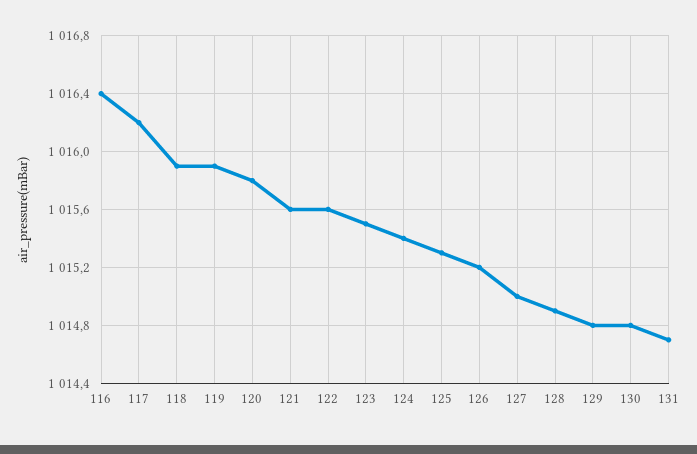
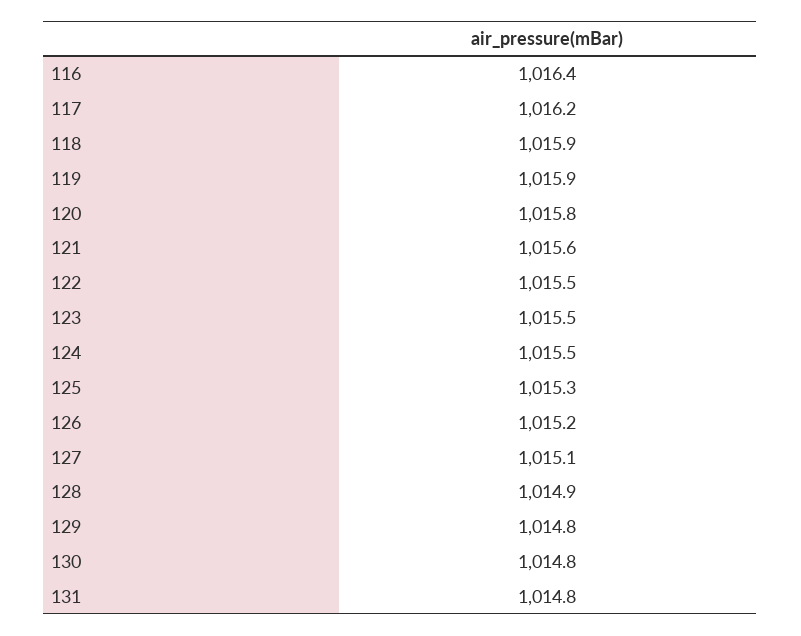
  {
    "116": 1016.4,
    "117": 1016.2,
    "118": 1015.9,
    "119": 1015.9,
    "120": 1015.8,
    "121": 1015.6,
-   "122": 1015.6,
+   "122": 1015.5,
    "123": 1015.5,
-   "124": 1015.4,
+   "124": 1015.5,
    "125": 1015.3,
    "126": 1015.2,
-   "127": 1015,
+   "127": 1015.1,
    "128": 1014.9,
    "129": 1014.8,
    "130": 1014.8,
-   "131": 1014.7
+   "131": 1014.8
  }

